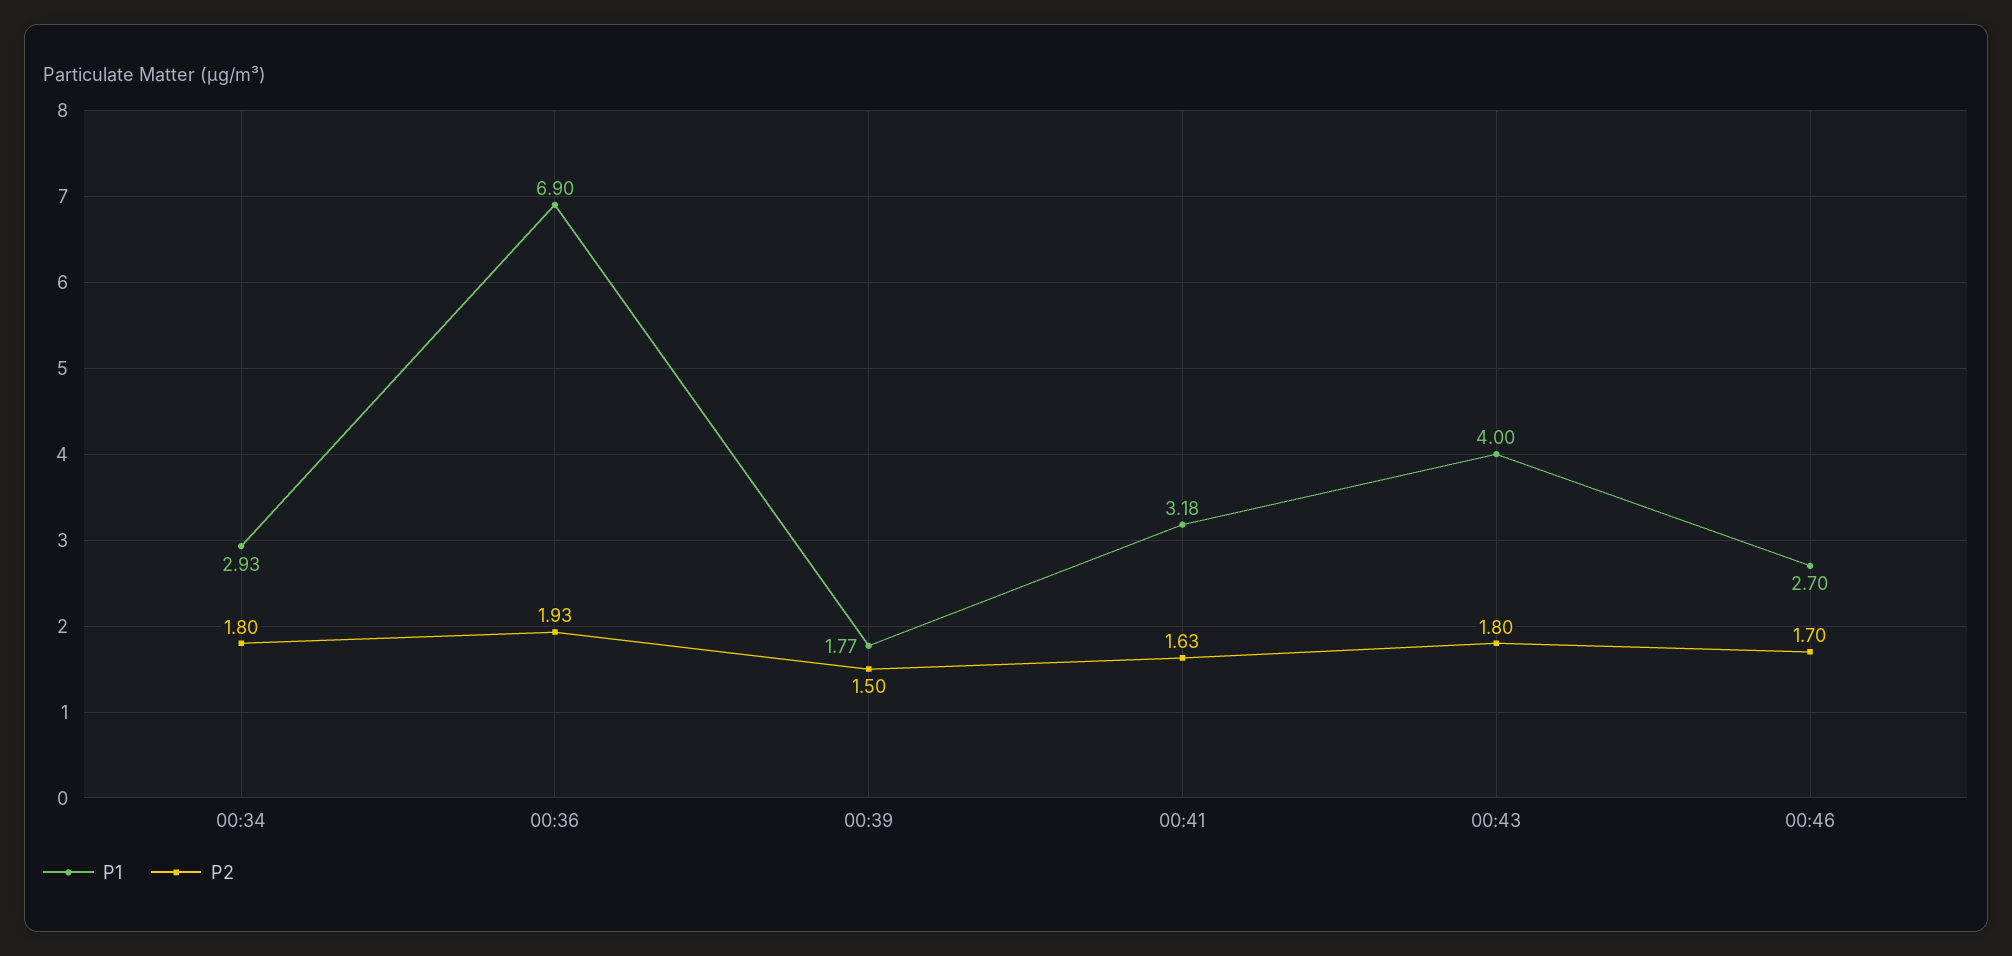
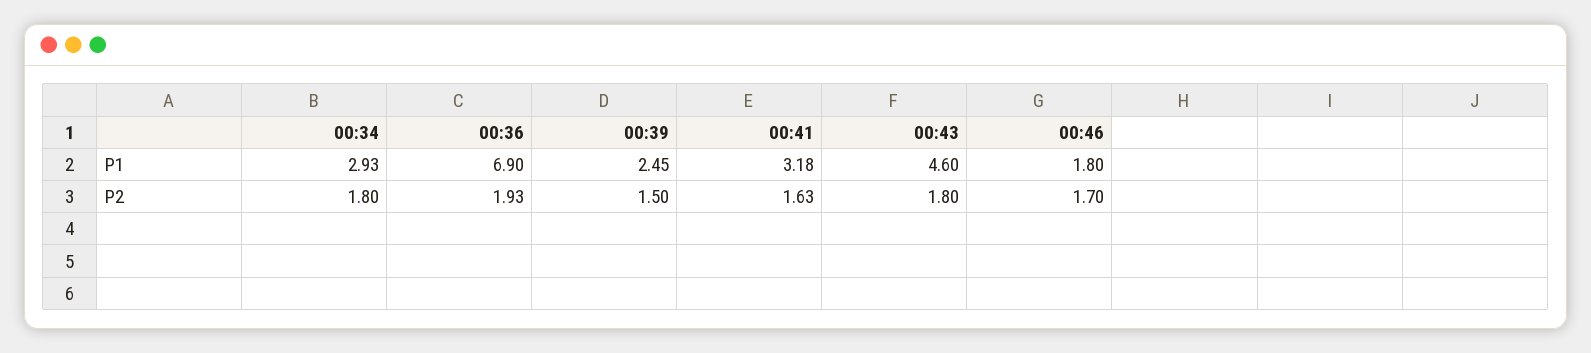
  {
    "P1": {
      "00:34": 2.93,
      "00:36": 6.9,
-     "00:39": 1.77,
+     "00:39": 2.45,
      "00:41": 3.18,
-     "00:43": 4,
+     "00:43": 4.6,
-     "00:46": 2.7
+     "00:46": 1.8
    },
    "P2": {
      "00:34": 1.8,
      "00:36": 1.93,
      "00:39": 1.5,
      "00:41": 1.63,
      "00:43": 1.8,
      "00:46": 1.7
    }
  }

